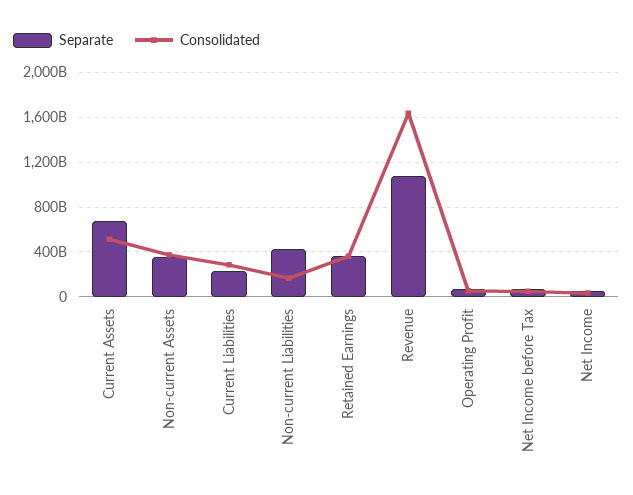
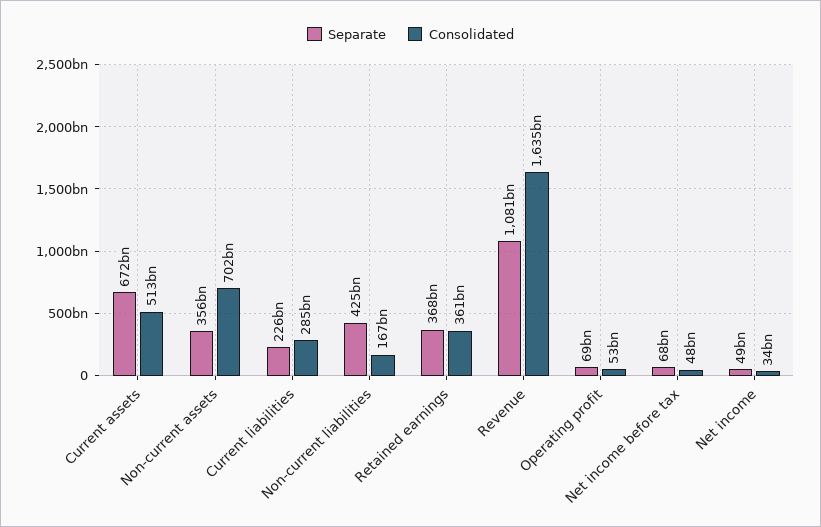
  {
    "Separate": {
      "Current Assets": 672000000000,
      "Non-current Assets": 356000000000,
      "Current Liabilities": 226000000000,
      "Non-current Liabilities": 425000000000,
      "Retained Earnings": 368000000000,
      "Revenue": 1081000000000,
      "Operating Profit": 69000000000,
      "Net Income before Tax": 68000000000,
      "Net Income": 49000000000
    },
    "Consolidated": {
      "Current Assets": 513000000000,
-     "Non-current Assets": 400000000000,
+     "Non-current Assets": 702000000000,
      "Current Liabilities": 285000000000,
      "Non-current Liabilities": 167000000000,
      "Retained Earnings": 361000000000,
      "Revenue": 1635000000000,
      "Operating Profit": 53000000000,
      "Net Income before Tax": 48000000000,
      "Net Income": 34000000000
    }
  }

